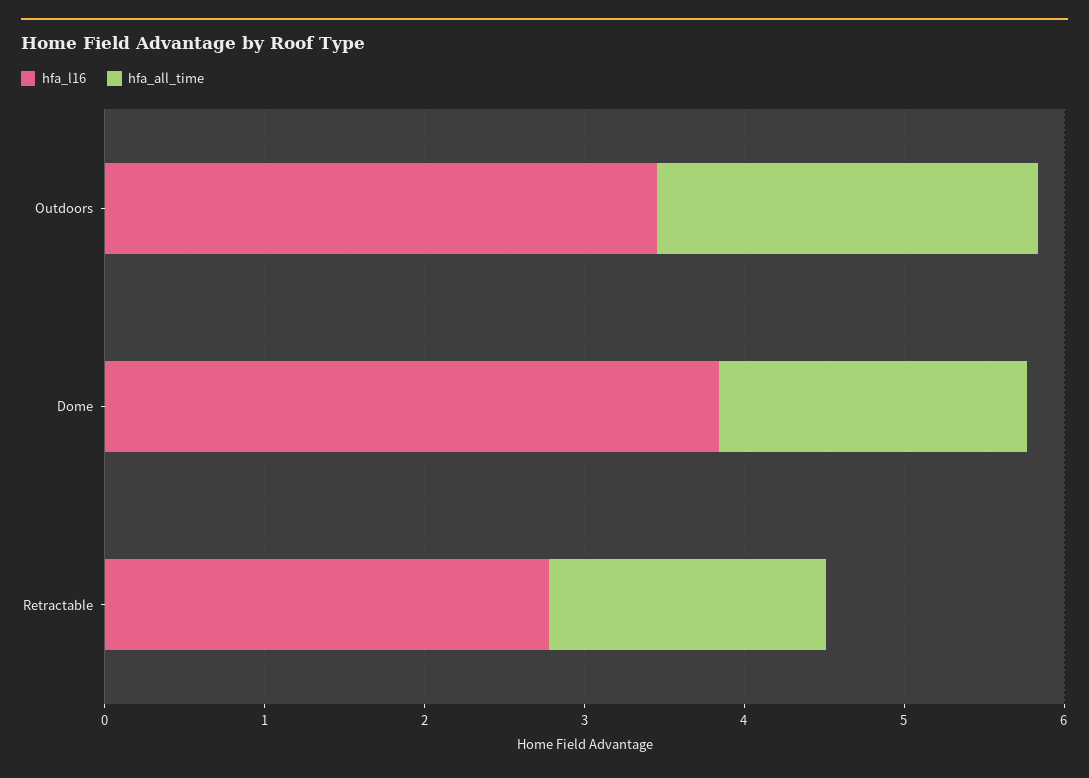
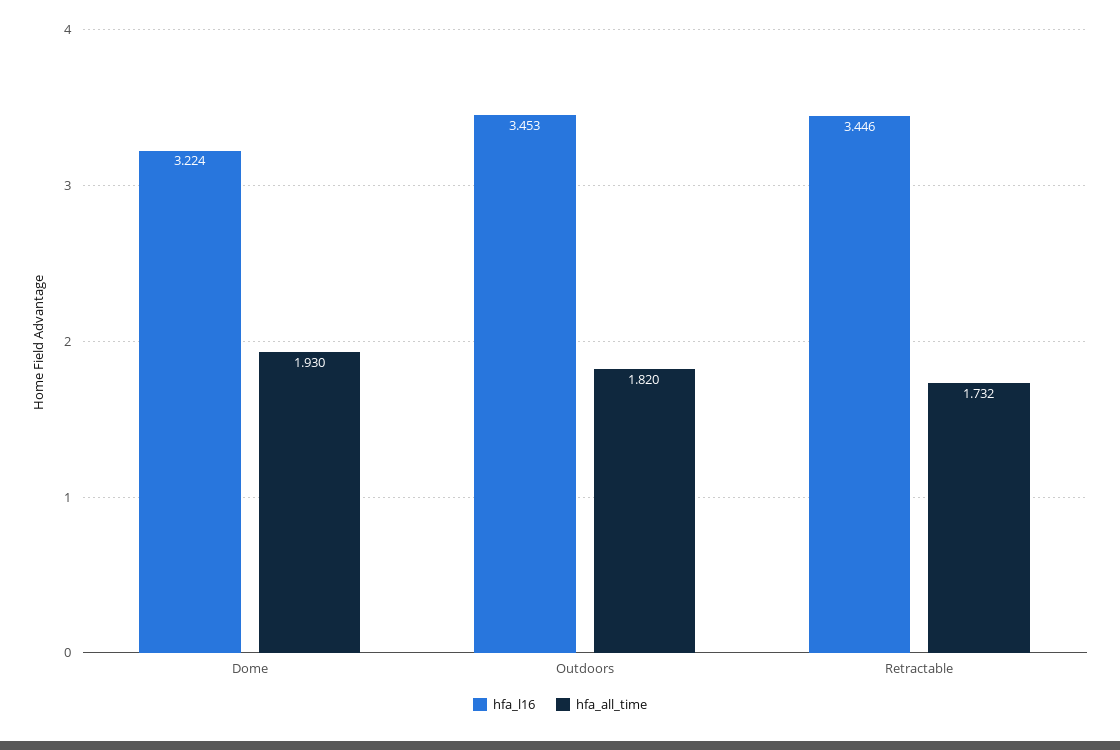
  {
    "hfa_l16": {
      "Outdoors": 3.453,
-     "Dome": 3.8,
+     "Dome": 3.224,
-     "Retractable": 2.8
+     "Retractable": 3.446
    },
    "hfa_all_time": {
-     "Outdoors": 2.4,
+     "Outdoors": 1.82,
      "Dome": 1.93,
      "Retractable": 1.732
    }
  }

